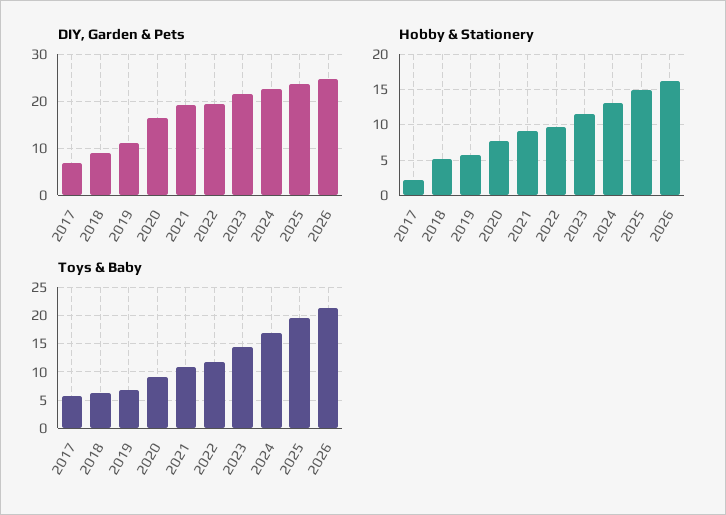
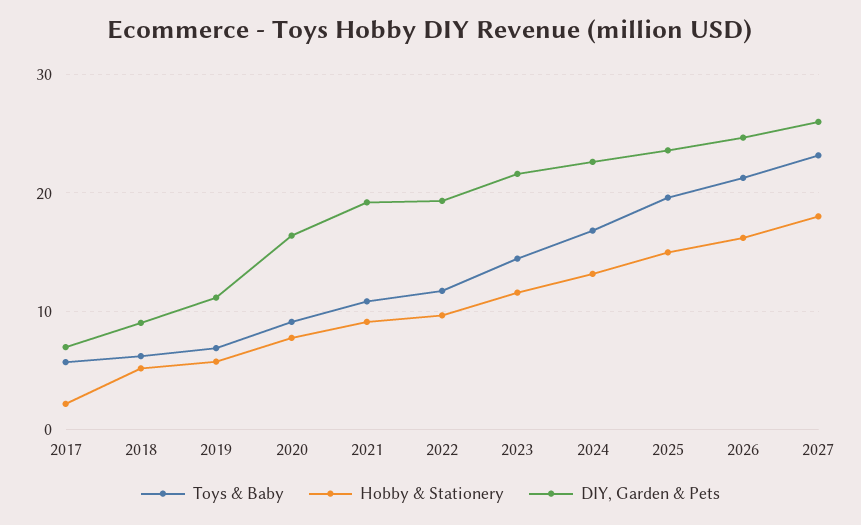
  {
    "DIY, Garden & Pets": {
      "2017": 7,
      "2018": 9,
      "2019": 11,
      "2020": 16,
      "2021": 19,
      "2022": 19,
      "2023": 22,
      "2024": 23,
      "2025": 24,
-     "2026": 25
+     "2026": 25,
+     "2027": 26
    },
    "Hobby & Stationery": {
      "2017": 2,
      "2018": 5,
      "2019": 6,
      "2020": 8,
      "2021": 9,
      "2022": 10,
      "2023": 12,
      "2024": 13,
      "2025": 15,
-     "2026": 16
+     "2026": 16,
+     "2027": 18
    },
    "Toys & Baby": {
      "2017": 6,
      "2018": 6,
      "2019": 7,
      "2020": 9,
      "2021": 11,
      "2022": 12,
      "2023": 14,
      "2024": 17,
      "2025": 20,
-     "2026": 21
+     "2026": 21,
+     "2027": 23
    }
  }

